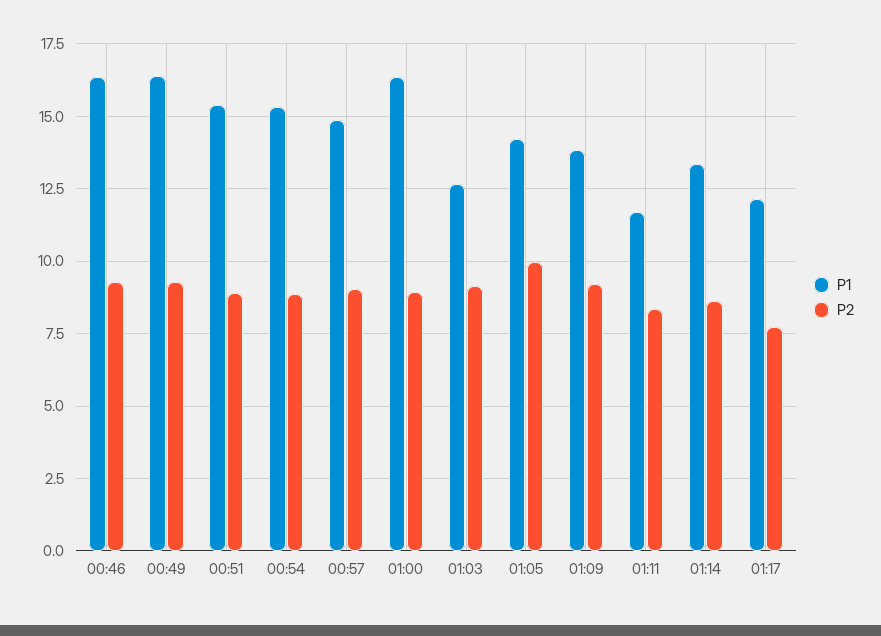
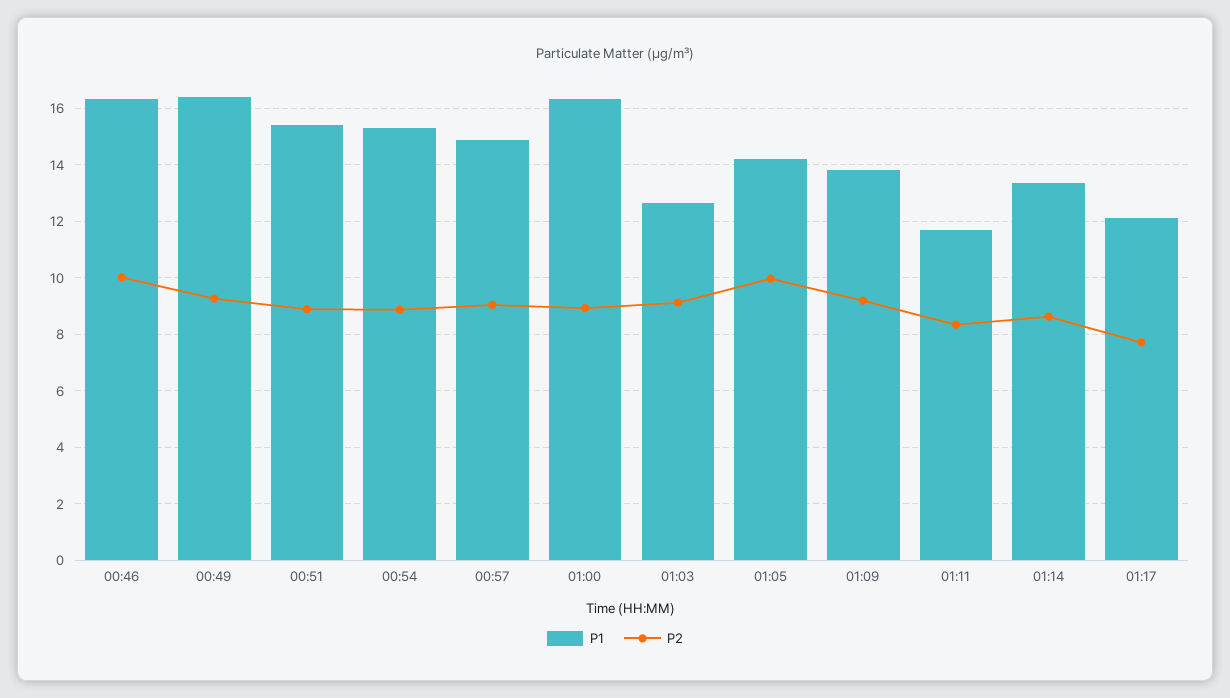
  {
    "P1": {
      "00:46": 16.25,
      "00:49": 16.5,
      "00:51": 15.5,
      "00:54": 15.25,
      "00:57": 15,
      "01:00": 16.25,
      "01:03": 12.75,
      "01:05": 14.25,
      "01:09": 13.75,
      "01:11": 11.75,
      "01:14": 13.25,
      "01:17": 12.25
    },
    "P2": {
-     "00:46": 9.25,
+     "00:46": 10,
      "00:49": 9.25,
      "00:51": 9,
      "00:54": 9,
      "00:57": 9,
      "01:00": 9,
      "01:03": 9.25,
      "01:05": 10,
      "01:09": 9.25,
      "01:11": 8.25,
      "01:14": 8.75,
      "01:17": 7.75
    }
  }

